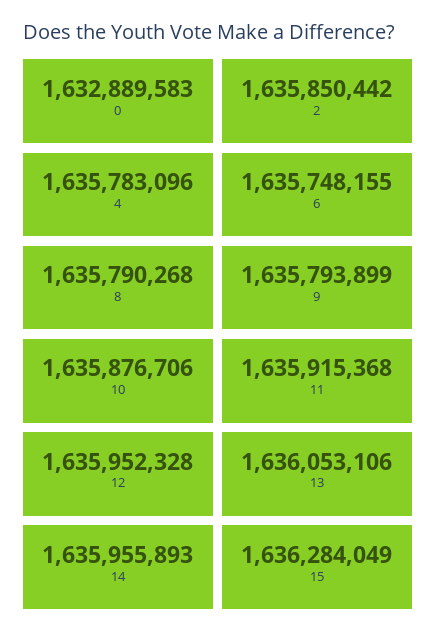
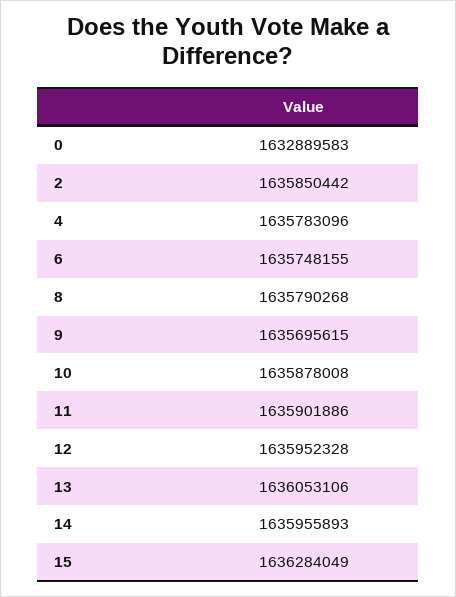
  {
    "0": 1632889583,
    "2": 1635850442,
    "4": 1635783096,
    "6": 1635748155,
    "8": 1635790268,
-   "9": 1635793899,
+   "9": 1635695615,
-   "10": 1635876706,
+   "10": 1635878008,
-   "11": 1635915368,
+   "11": 1635901886,
    "12": 1635952328,
    "13": 1636053106,
    "14": 1635955893,
    "15": 1636284049
  }

